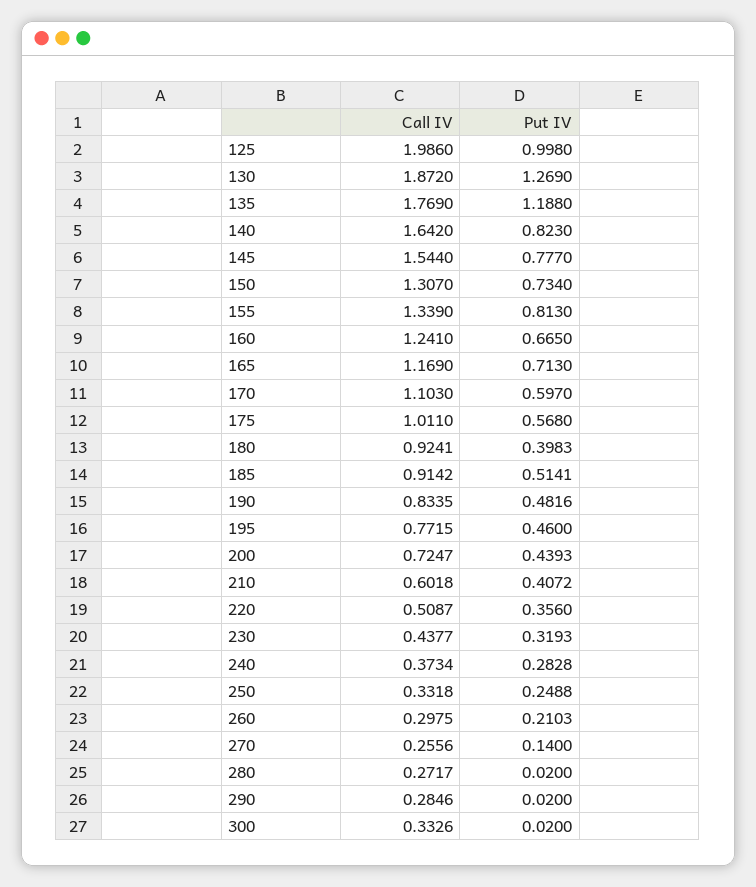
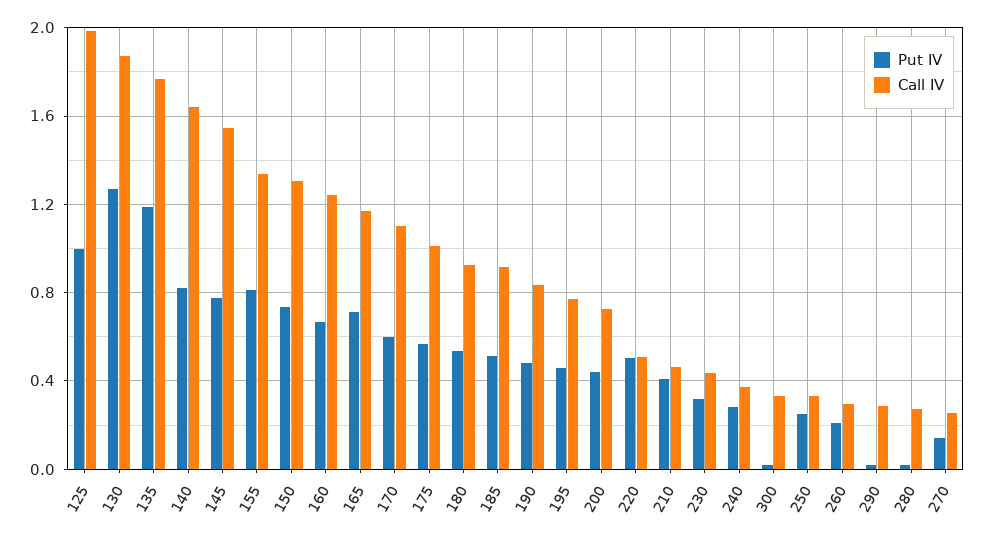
  {
    "Call IV": {
      "125": 1.986,
      "130": 1.872,
      "135": 1.769,
      "140": 1.642,
      "145": 1.544,
      "150": 1.307,
      "155": 1.339,
      "160": 1.241,
      "165": 1.169,
      "170": 1.103,
      "175": 1.011,
      "180": 0.9241,
      "185": 0.9142,
      "190": 0.8335,
      "195": 0.7715,
      "200": 0.7247,
-     "210": 0.6018,
+     "210": 0.45,
      "220": 0.5087,
      "230": 0.4377,
      "240": 0.3734,
      "250": 0.3318,
      "260": 0.2975,
      "270": 0.2556,
      "280": 0.2717,
      "290": 0.2846,
      "300": 0.3326
    },
    "Put IV": {
      "125": 0.998,
      "130": 1.269,
      "135": 1.188,
      "140": 0.823,
      "145": 0.777,
      "150": 0.734,
      "155": 0.813,
      "160": 0.665,
      "165": 0.713,
      "170": 0.597,
      "175": 0.568,
-     "180": 0.3983,
+     "180": 0.55,
      "185": 0.5141,
      "190": 0.4816,
      "195": 0.46,
      "200": 0.4393,
      "210": 0.4072,
-     "220": 0.356,
+     "220": 0.5,
      "230": 0.3193,
      "240": 0.2828,
      "250": 0.2488,
      "260": 0.2103,
      "270": 0.14,
      "280": 0.02,
      "290": 0.02,
      "300": 0.02
    }
  }

